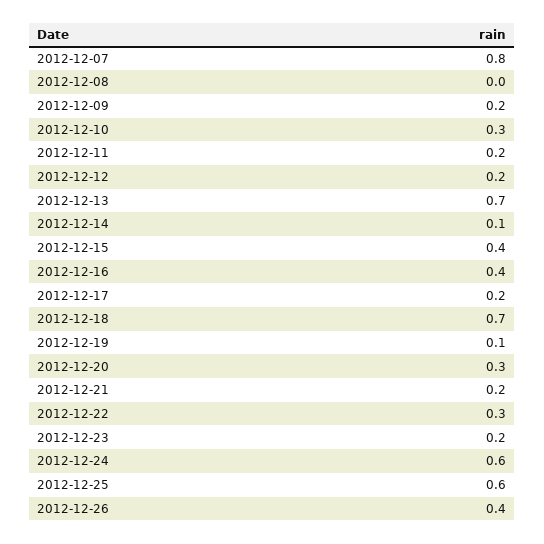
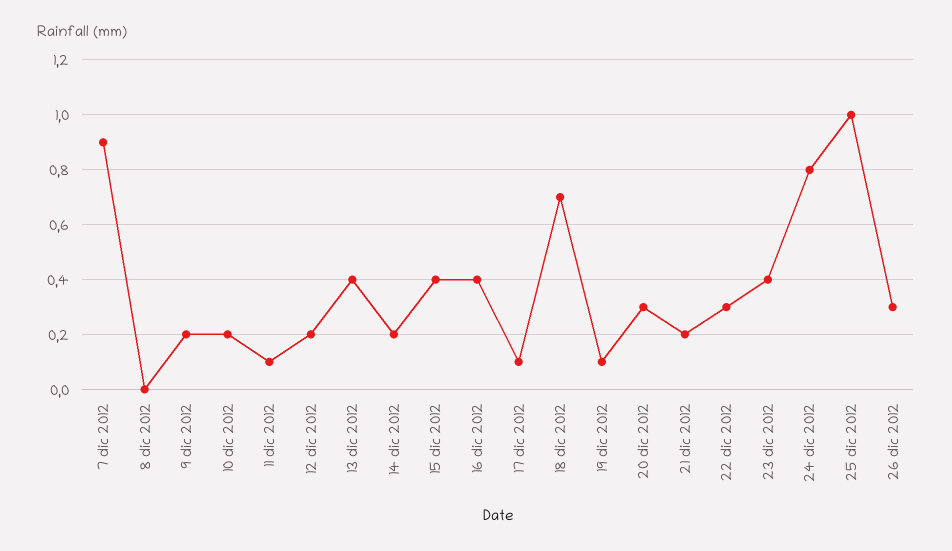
  {
-   "2012-12-07": 0.8,
+   "2012-12-07": 0.9,
    "2012-12-08": 0,
    "2012-12-09": 0.2,
-   "2012-12-10": 0.3,
+   "2012-12-10": 0.2,
-   "2012-12-11": 0.2,
+   "2012-12-11": 0.1,
    "2012-12-12": 0.2,
-   "2012-12-13": 0.7,
+   "2012-12-13": 0.4,
-   "2012-12-14": 0.1,
+   "2012-12-14": 0.2,
    "2012-12-15": 0.4,
    "2012-12-16": 0.4,
-   "2012-12-17": 0.2,
+   "2012-12-17": 0.1,
    "2012-12-18": 0.7,
    "2012-12-19": 0.1,
    "2012-12-20": 0.3,
    "2012-12-21": 0.2,
    "2012-12-22": 0.3,
-   "2012-12-23": 0.2,
+   "2012-12-23": 0.4,
-   "2012-12-24": 0.6,
+   "2012-12-24": 0.8,
-   "2012-12-25": 0.6,
+   "2012-12-25": 1,
-   "2012-12-26": 0.4
+   "2012-12-26": 0.3
  }

